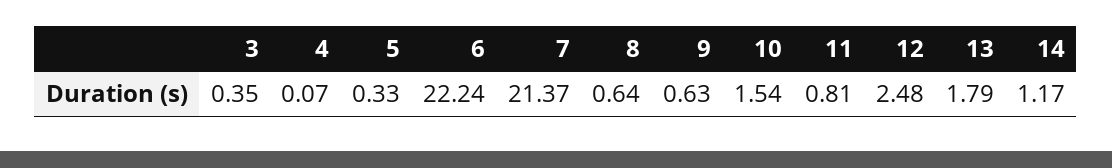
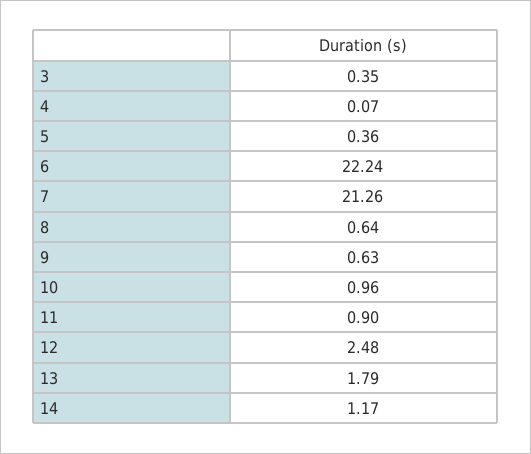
  {
    "3": 0.35,
    "4": 0.07,
-   "5": 0.33,
+   "5": 0.36,
    "6": 22.24,
-   "7": 21.37,
+   "7": 21.26,
    "8": 0.64,
    "9": 0.63,
-   "10": 1.54,
+   "10": 0.96,
-   "11": 0.81,
+   "11": 0.9,
    "12": 2.48,
    "13": 1.79,
    "14": 1.17
  }

